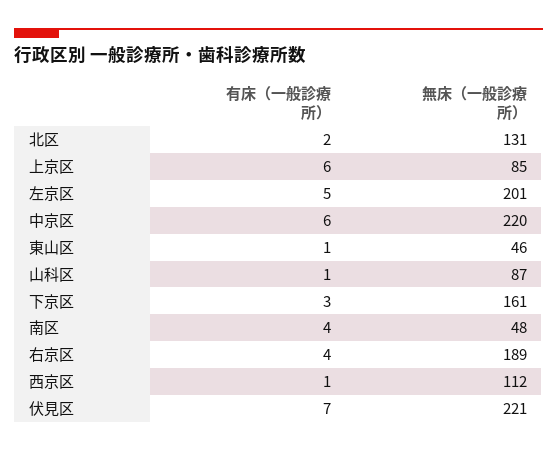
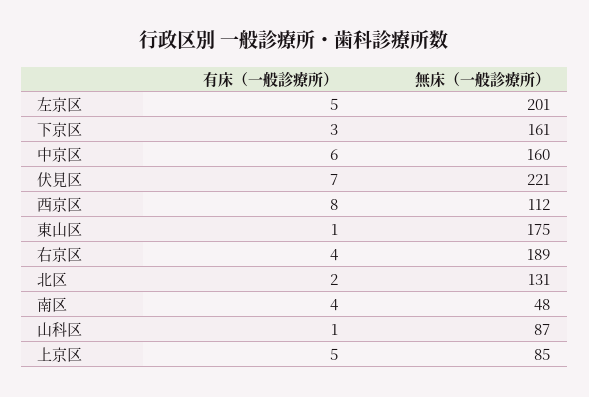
  {
    "有床（一般診療所）": {
      "北区": 2,
-     "上京区": 6,
+     "上京区": 5,
      "左京区": 5,
      "中京区": 6,
      "東山区": 1,
      "山科区": 1,
      "下京区": 3,
      "南区": 4,
      "右京区": 4,
-     "西京区": 1,
+     "西京区": 8,
      "伏見区": 7
    },
    "無床（一般診療所）": {
      "北区": 131,
      "上京区": 85,
      "左京区": 201,
-     "中京区": 220,
+     "中京区": 160,
-     "東山区": 46,
+     "東山区": 175,
      "山科区": 87,
      "下京区": 161,
      "南区": 48,
      "右京区": 189,
      "西京区": 112,
      "伏見区": 221
    }
  }

